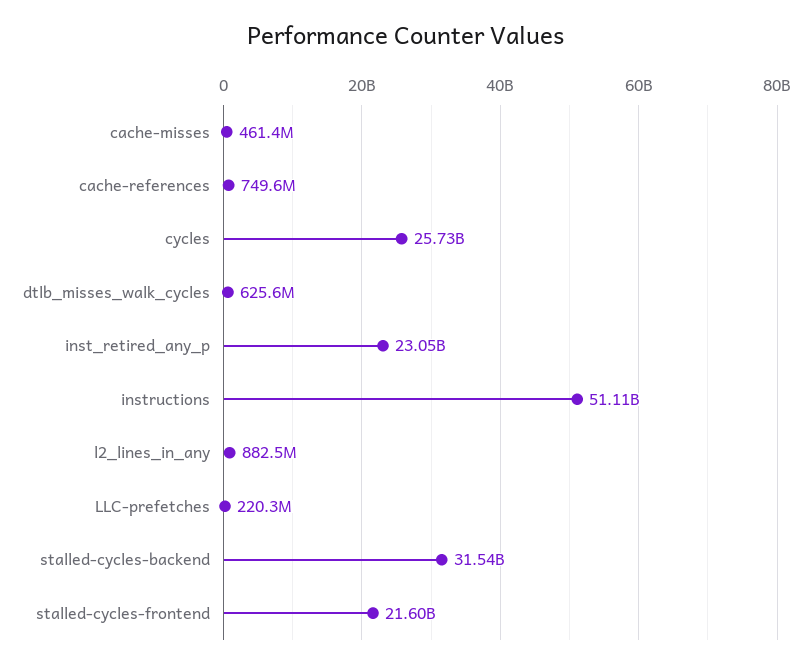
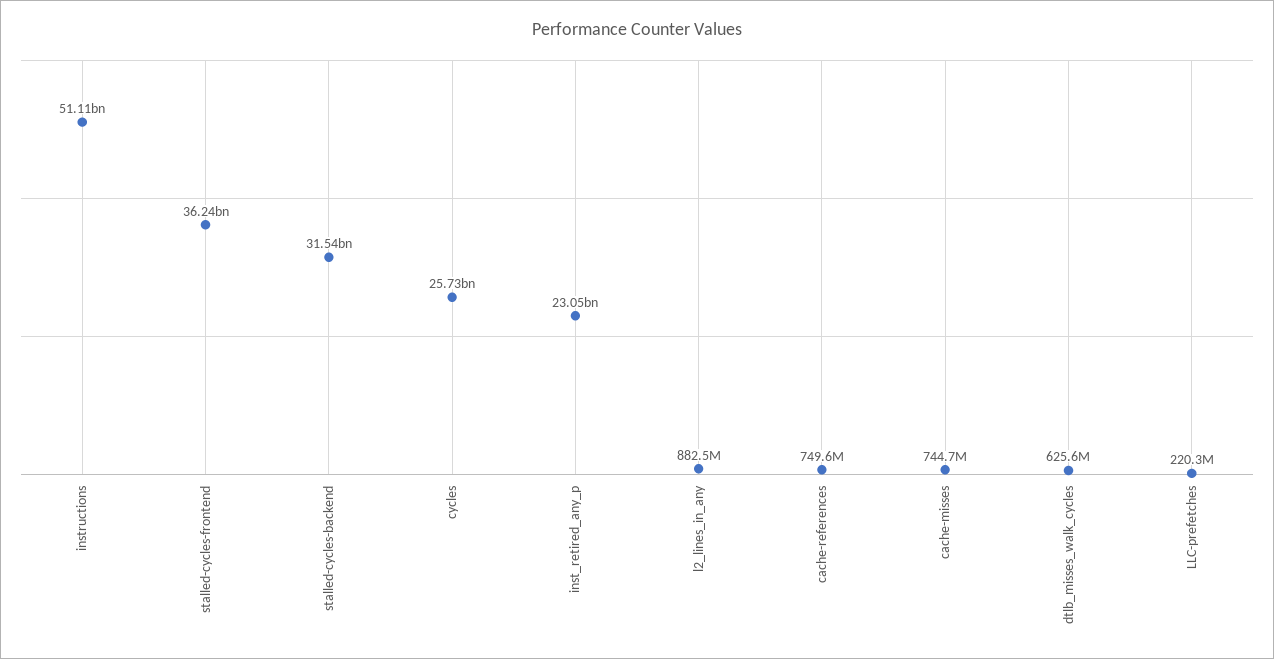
  {
-   "cache-misses": 461400000,
+   "cache-misses": 744700000,
    "cache-references": 749600000,
    "cycles": 25730000000,
    "dtlb_misses_walk_cycles": 625600000,
    "inst_retired_any_p": 23050000000,
    "instructions": 51110000000,
    "l2_lines_in_any": 882500000,
    "LLC-prefetches": 220300000,
    "stalled-cycles-backend": 31540000000,
-   "stalled-cycles-frontend": 21600000000
+   "stalled-cycles-frontend": 36240000000
  }

